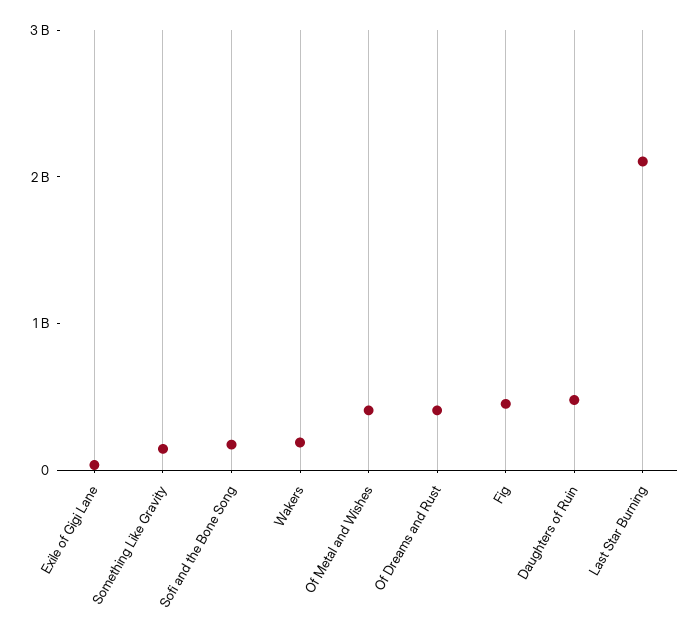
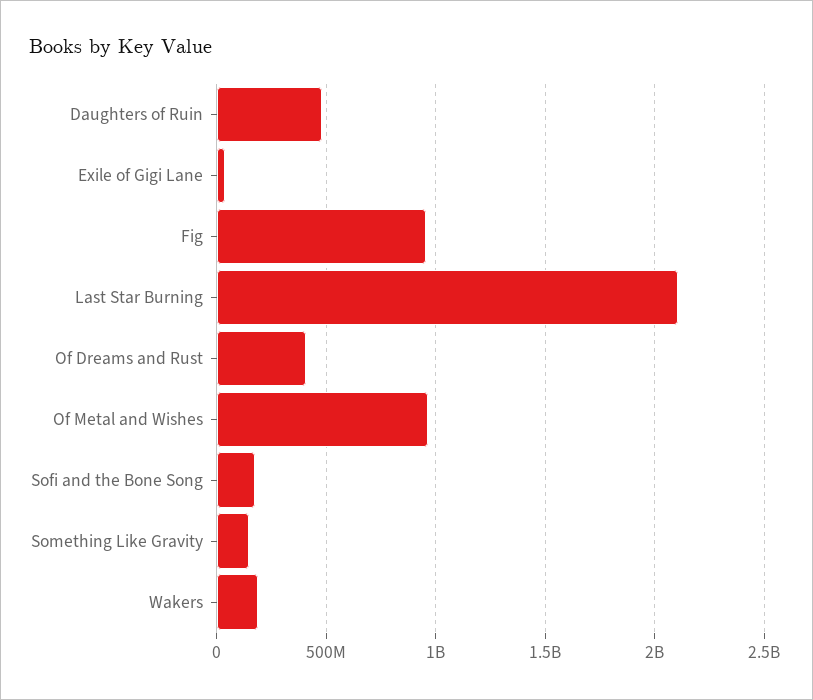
  {
    "Exile of Gigi Lane": 50000000,
    "Something Like Gravity": 150000000,
    "Sofi and the Bone Song": 150000000,
    "Wakers": 200000000,
-   "Of Metal and Wishes": 400000000,
+   "Of Metal and Wishes": 950000000,
    "Of Dreams and Rust": 400000000,
-   "Fig": 400000000,
+   "Fig": 950000000,
    "Daughters of Ruin": 500000000,
    "Last Star Burning": 2100000000
  }

